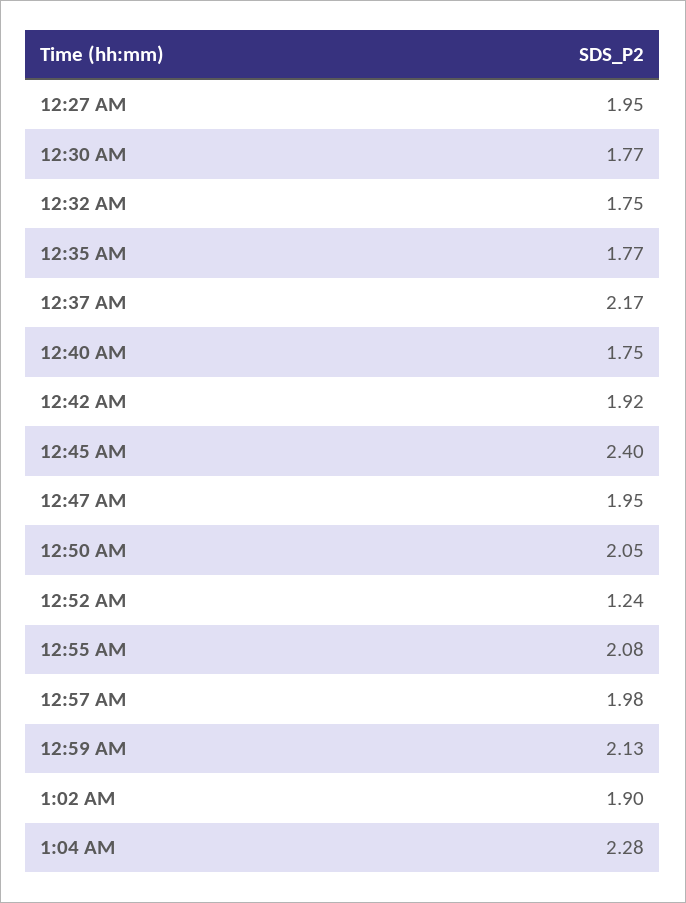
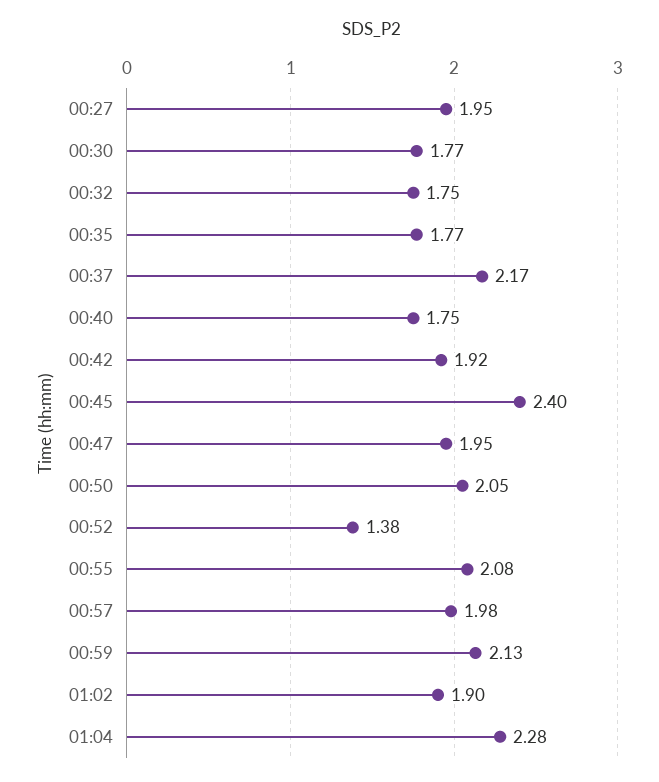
  {
    "12:27 AM": 1.95,
    "12:30 AM": 1.77,
    "12:32 AM": 1.75,
    "12:35 AM": 1.77,
    "12:37 AM": 2.17,
    "12:40 AM": 1.75,
    "12:42 AM": 1.92,
    "12:45 AM": 2.4,
    "12:47 AM": 1.95,
    "12:50 AM": 2.05,
-   "12:52 AM": 1.24,
+   "12:52 AM": 1.38,
    "12:55 AM": 2.08,
    "12:57 AM": 1.98,
    "12:59 AM": 2.13,
    "1:02 AM": 1.9,
    "1:04 AM": 2.28
  }

